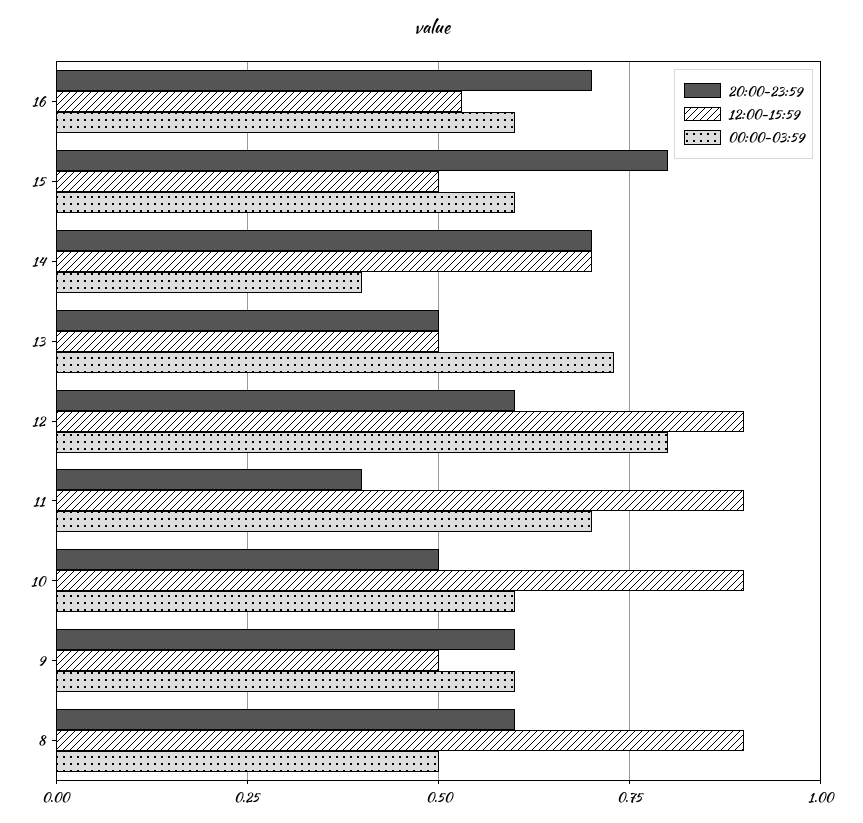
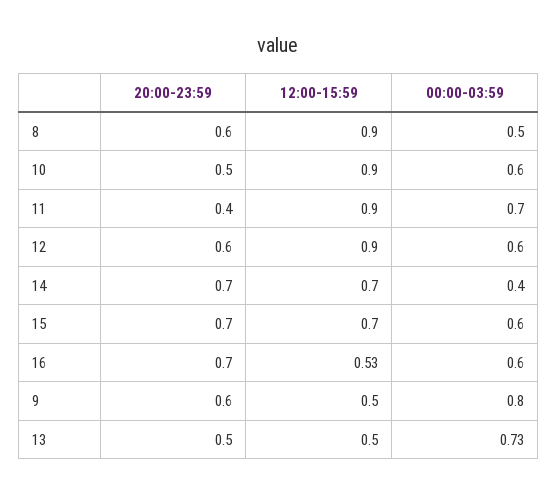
  {
    "20:00-23:59": {
      "16": 0.7,
-     "15": 0.8,
+     "15": 0.7,
      "14": 0.7,
      "13": 0.5,
      "12": 0.6,
      "11": 0.4,
      "10": 0.5,
      "9": 0.6,
      "8": 0.6
    },
    "12:00-15:59": {
      "16": 0.53,
-     "15": 0.5,
+     "15": 0.7,
      "14": 0.7,
      "13": 0.5,
      "12": 0.9,
      "11": 0.9,
      "10": 0.9,
      "9": 0.5,
      "8": 0.9
    },
    "00:00-03:59": {
      "16": 0.6,
      "15": 0.6,
      "14": 0.4,
      "13": 0.73,
-     "12": 0.8,
+     "12": 0.6,
      "11": 0.7,
      "10": 0.6,
-     "9": 0.6,
+     "9": 0.8,
      "8": 0.5
    }
  }

